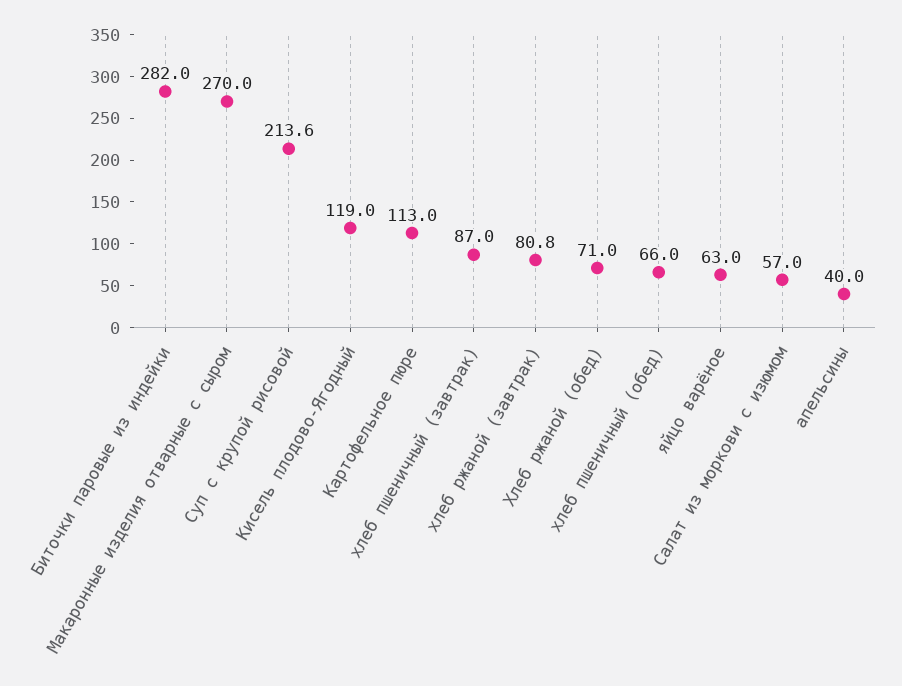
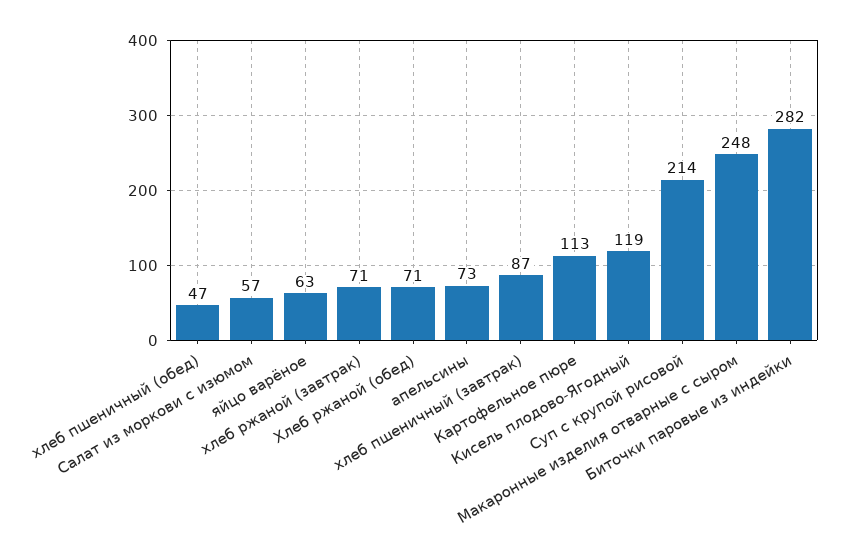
  {
    "Биточки паровые из индейки": 282,
-   "Макаронные изделия отварные с сыром": 270,
+   "Макаронные изделия отварные с сыром": 248,
    "Суп с крупой рисовой": 213.6,
    "Кисель плодово-Ягодный": 119,
    "Картофельное пюре": 113,
    "хлеб пшеничный (завтрак)": 87,
-   "хлеб ржаной (завтрак)": 80.8,
+   "хлеб ржаной (завтрак)": 71,
    "Хлеб ржаной (обед)": 71,
-   "хлеб пшеничный (обед)": 66,
+   "хлеб пшеничный (обед)": 47,
    "яйцо варёное": 63,
    "Салат из моркови с изюмом": 57,
-   "апельсины": 40
+   "апельсины": 73
  }

